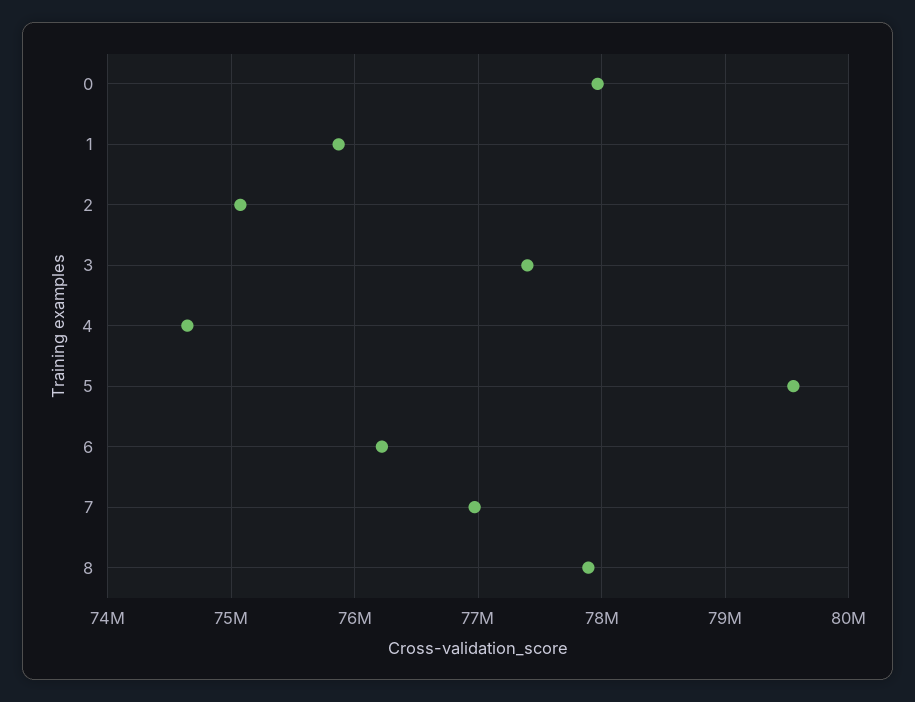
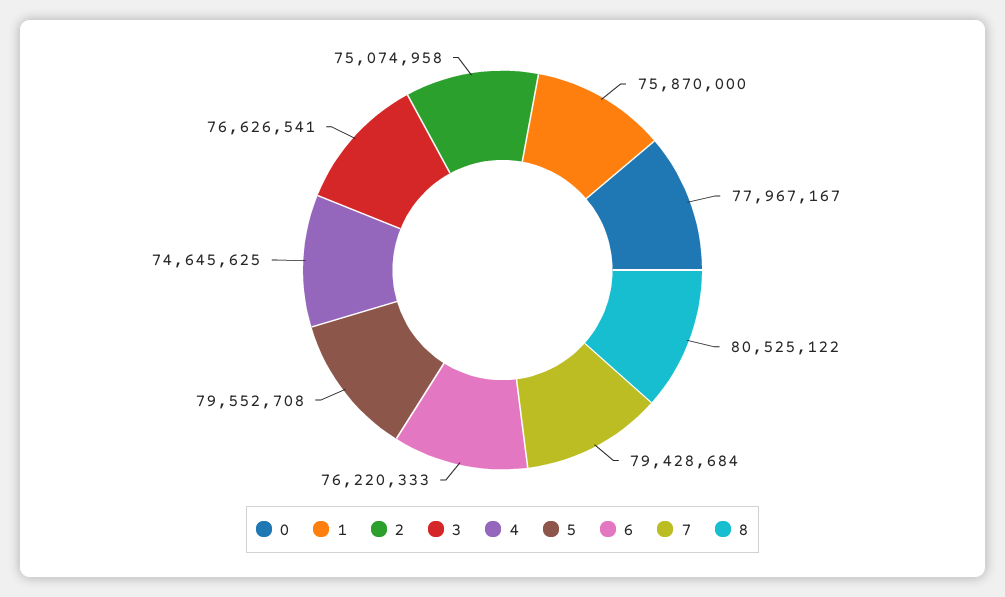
  {
    "0": 77967167,
    "1": 75870000,
    "2": 75074958,
-   "3": 77400000,
+   "3": 76626541,
    "4": 74645625,
    "5": 79552708,
    "6": 76220333,
-   "7": 77000000,
+   "7": 79428684,
-   "8": 77900000
+   "8": 80525122
  }

